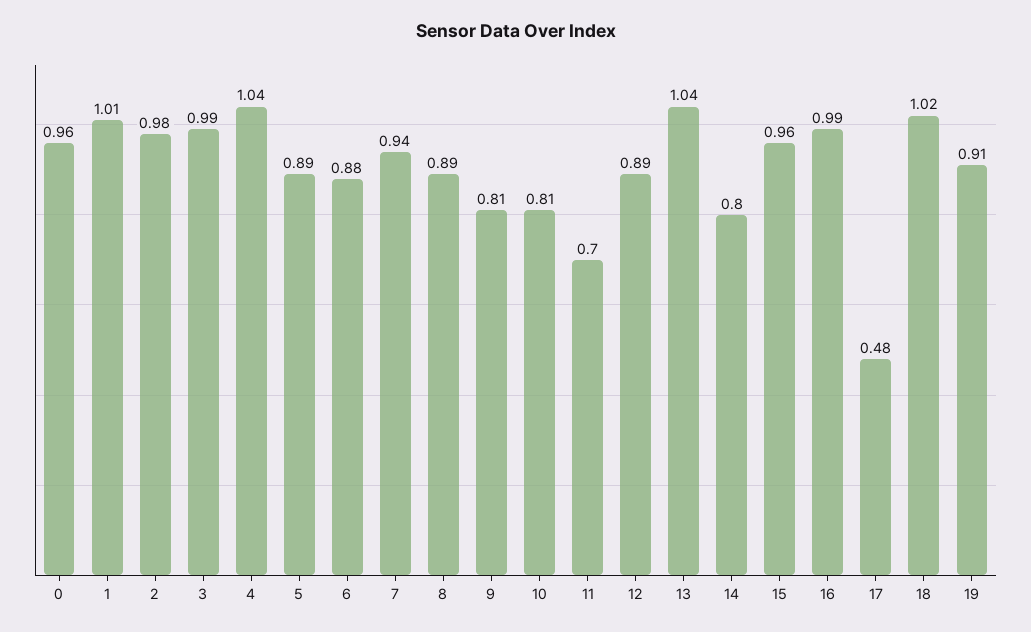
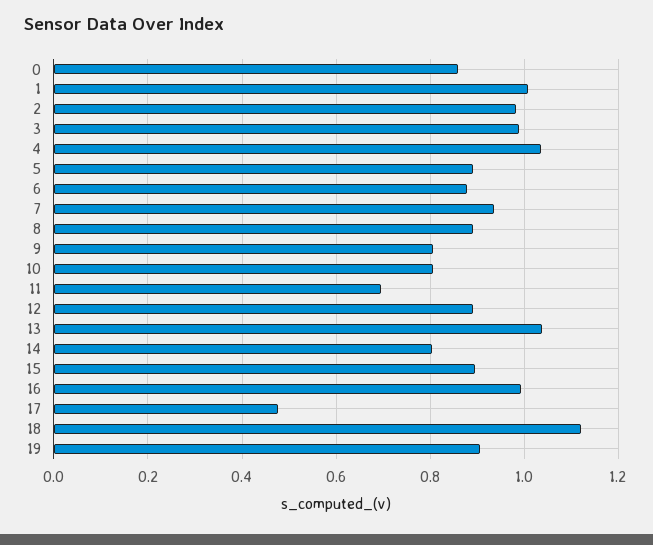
  {
-   "0": 0.96,
+   "0": 0.86,
    "1": 1.01,
    "2": 0.98,
    "3": 0.99,
    "4": 1.04,
    "5": 0.89,
    "6": 0.88,
    "7": 0.94,
    "8": 0.89,
    "9": 0.81,
    "10": 0.81,
    "11": 0.7,
    "12": 0.89,
    "13": 1.04,
    "14": 0.8,
-   "15": 0.96,
+   "15": 0.9,
    "16": 0.99,
    "17": 0.48,
-   "18": 1.02,
+   "18": 1.12,
    "19": 0.91
  }

